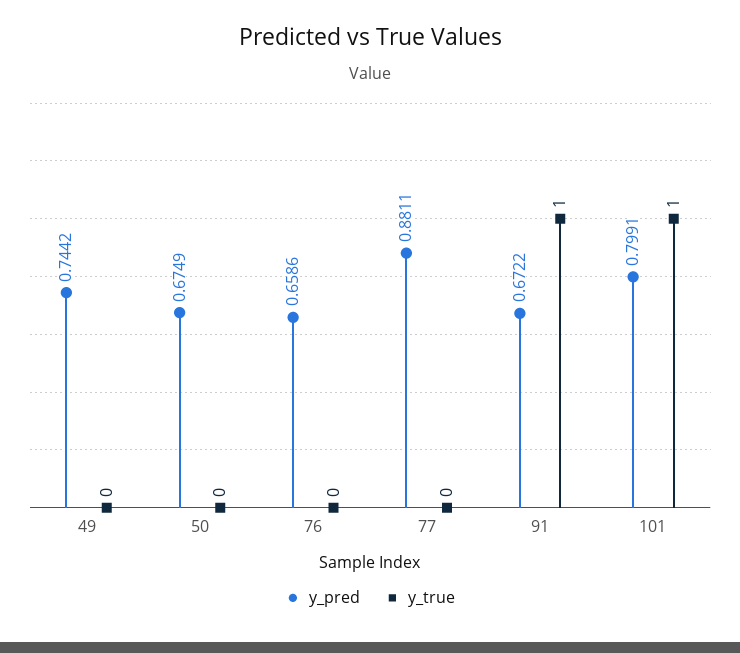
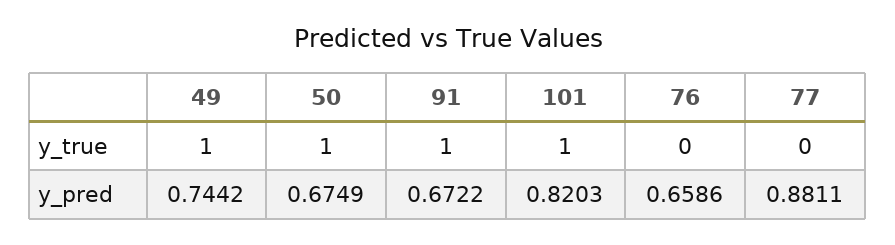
  {
    "y_pred": {
      "49": 0.7442,
      "50": 0.6749,
      "76": 0.6586,
      "77": 0.8811,
      "91": 0.6722,
-     "101": 0.7991
+     "101": 0.8203
    },
    "y_true": {
-     "49": 0,
+     "49": 1,
-     "50": 0,
+     "50": 1,
      "76": 0,
      "77": 0,
      "91": 1,
      "101": 1
    }
  }

